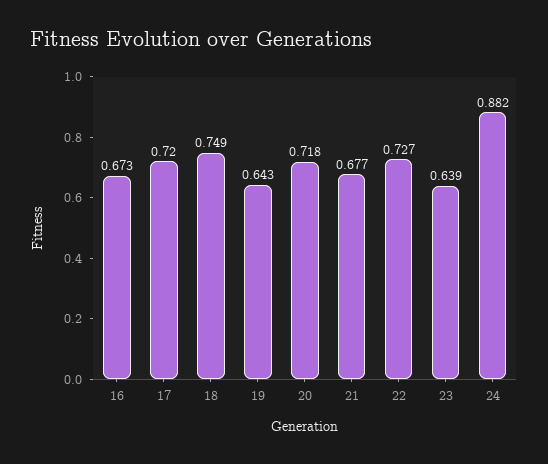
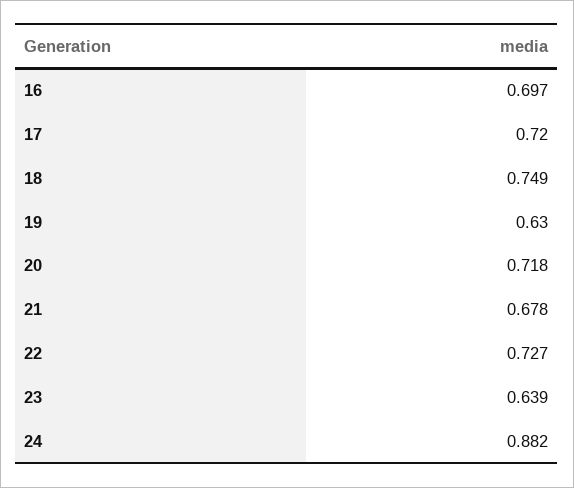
  {
-   "16": 0.673,
+   "16": 0.697,
    "17": 0.72,
    "18": 0.749,
-   "19": 0.643,
+   "19": 0.63,
    "20": 0.718,
-   "21": 0.677,
+   "21": 0.678,
    "22": 0.727,
    "23": 0.639,
    "24": 0.882
  }

